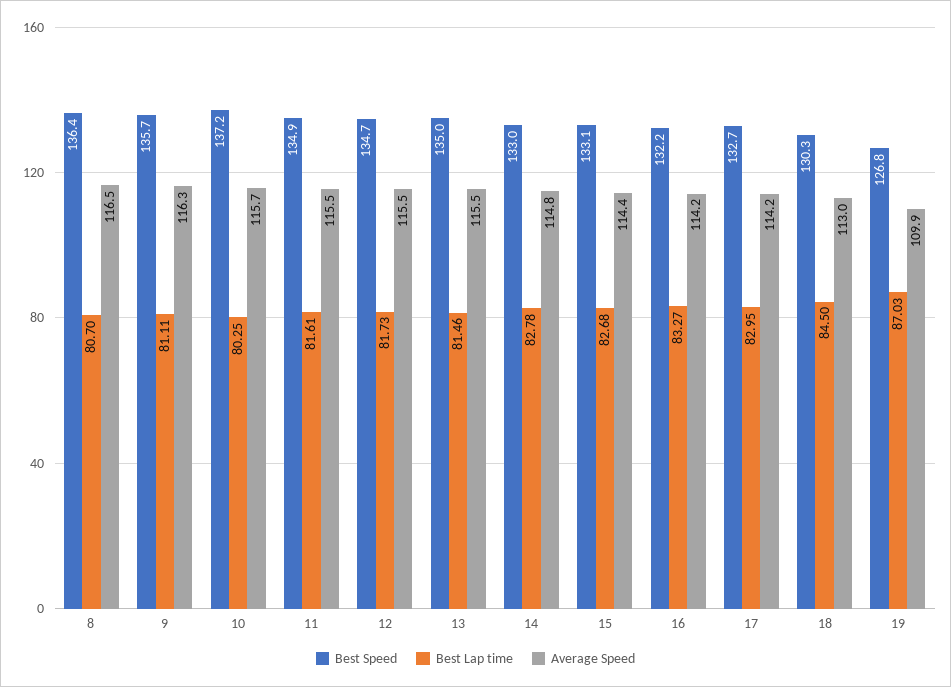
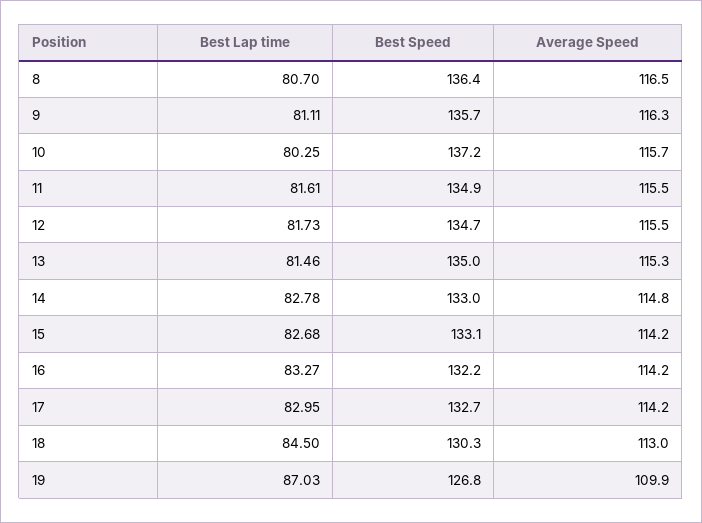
  {
    "Best Speed": {
      "8": 136.4,
      "9": 135.7,
      "10": 137.2,
      "11": 134.9,
      "12": 134.7,
      "13": 135,
      "14": 133,
      "15": 133.1,
      "16": 132.2,
      "17": 132.7,
      "18": 130.3,
      "19": 126.8
    },
    "Best Lap time": {
      "8": 80.7,
      "9": 81.11,
      "10": 80.25,
      "11": 81.61,
      "12": 81.73,
      "13": 81.46,
      "14": 82.78,
      "15": 82.68,
      "16": 83.27,
      "17": 82.95,
      "18": 84.5,
      "19": 87.03
    },
    "Average Speed": {
      "8": 116.5,
      "9": 116.3,
      "10": 115.7,
      "11": 115.5,
      "12": 115.5,
-     "13": 115.5,
+     "13": 115.3,
      "14": 114.8,
-     "15": 114.4,
+     "15": 114.2,
      "16": 114.2,
      "17": 114.2,
      "18": 113,
      "19": 109.9
    }
  }

